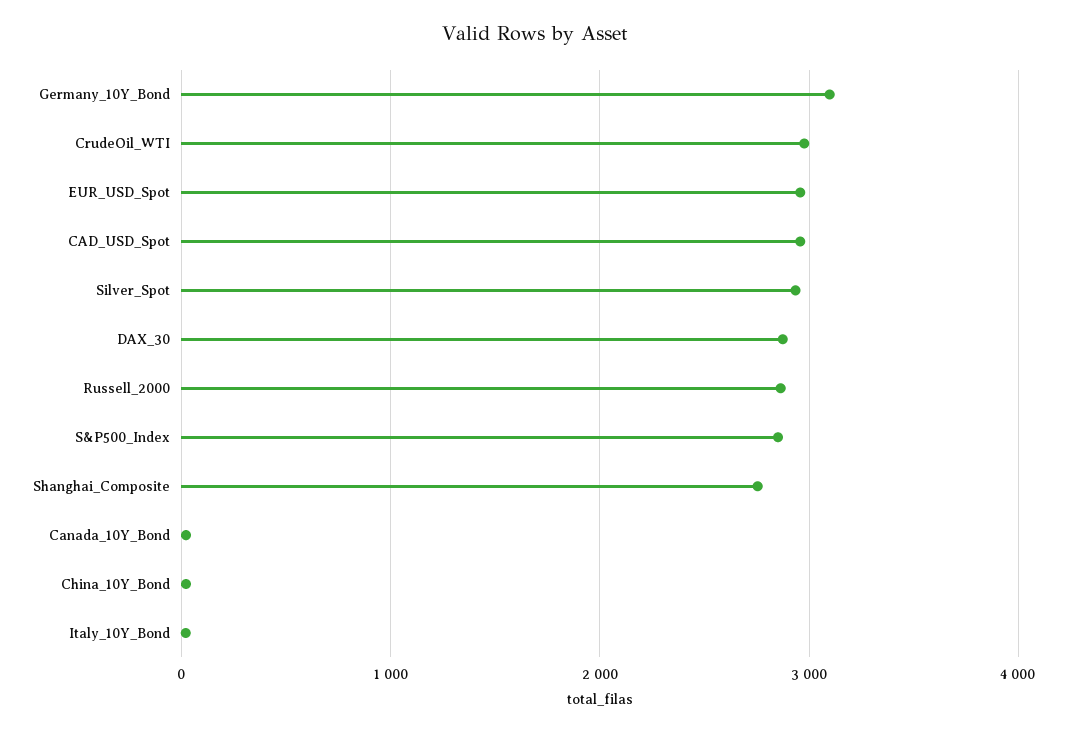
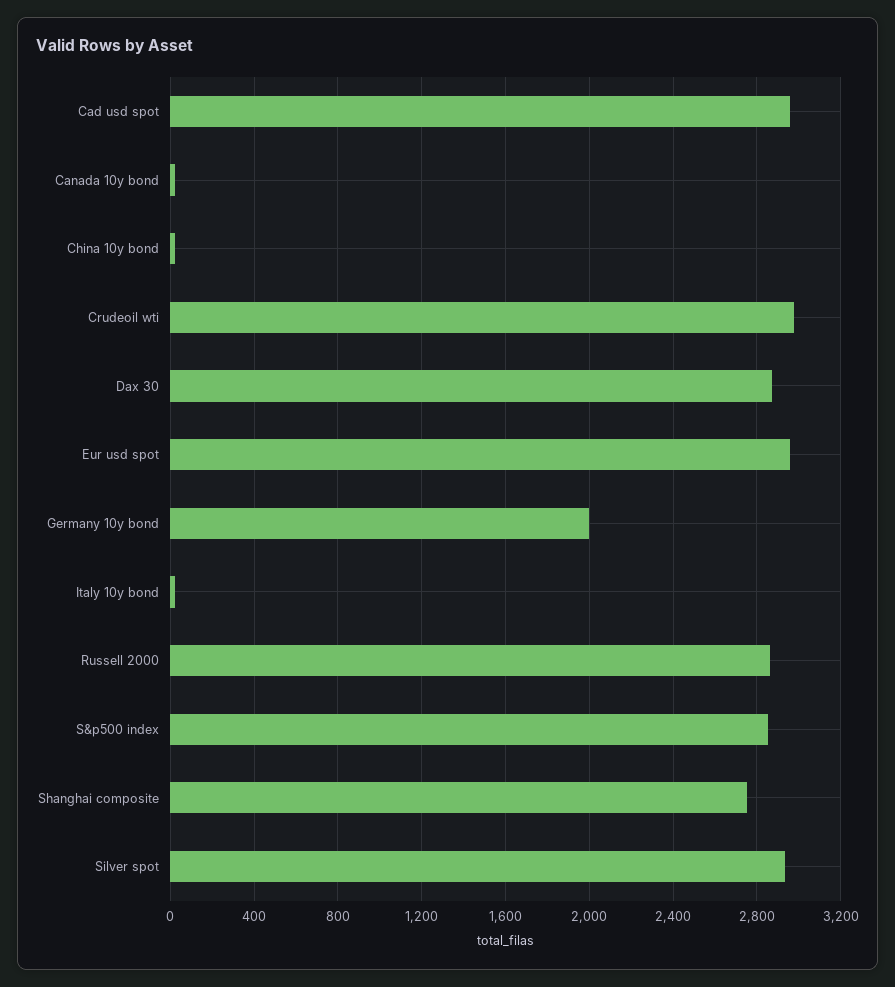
  {
-   "Germany_10Y_Bond": 3100,
+   "Germany_10Y_Bond": 2000,
    "CrudeOil_WTI": 3000,
    "EUR_USD_Spot": 2950,
    "CAD_USD_Spot": 2950,
    "Silver_Spot": 2950,
    "DAX_30": 2850,
    "Russell_2000": 2850,
    "S&P500_Index": 2850,
    "Shanghai_Composite": 2750,
    "Canada_10Y_Bond": 0,
    "China_10Y_Bond": 0,
    "Italy_10Y_Bond": 0
  }

